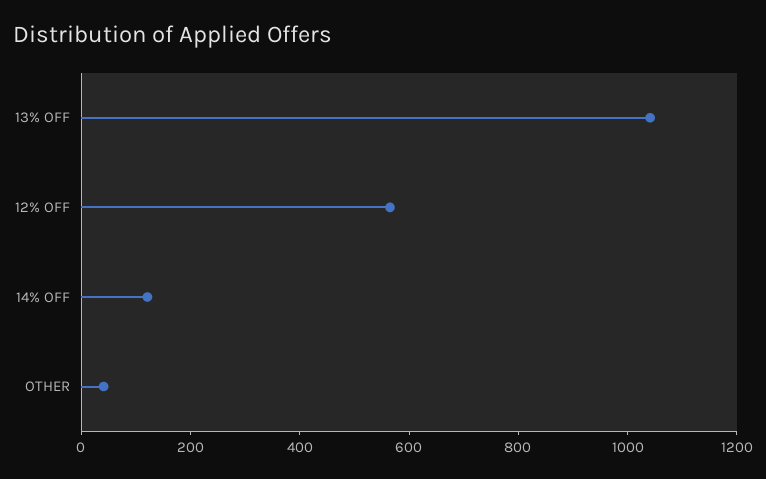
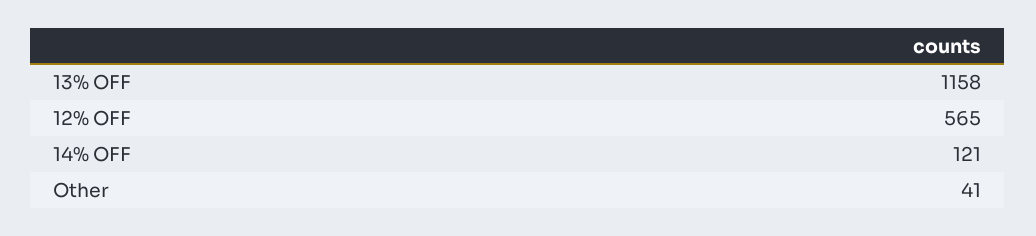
  {
-   "13% OFF": 1050,
+   "13% OFF": 1158,
    "12% OFF": 565,
    "14% OFF": 121,
    "OTHER": 41
  }

